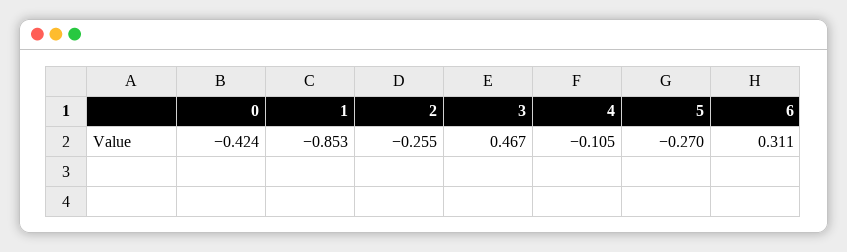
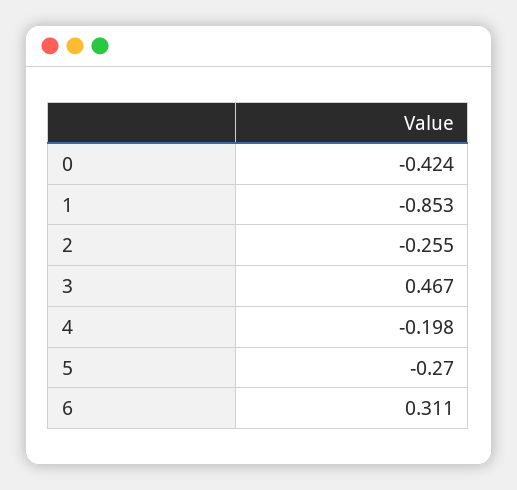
  {
    "0": -0.424,
    "1": -0.853,
    "2": -0.255,
    "3": 0.467,
-   "4": -0.105,
+   "4": -0.198,
    "5": -0.27,
    "6": 0.311
  }

